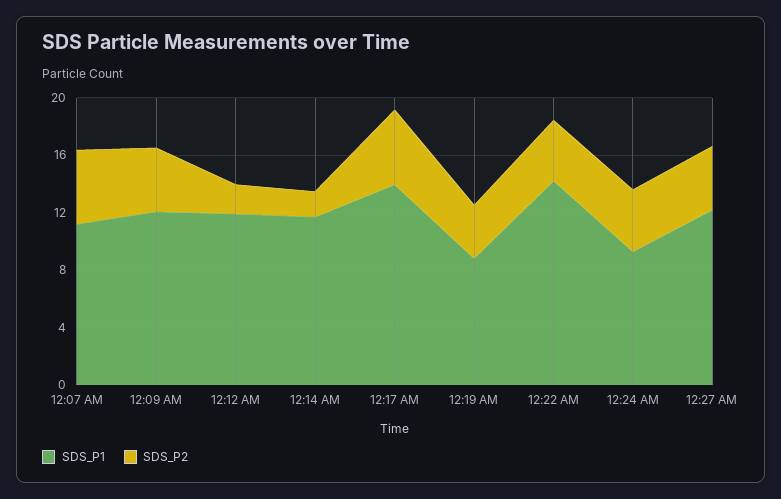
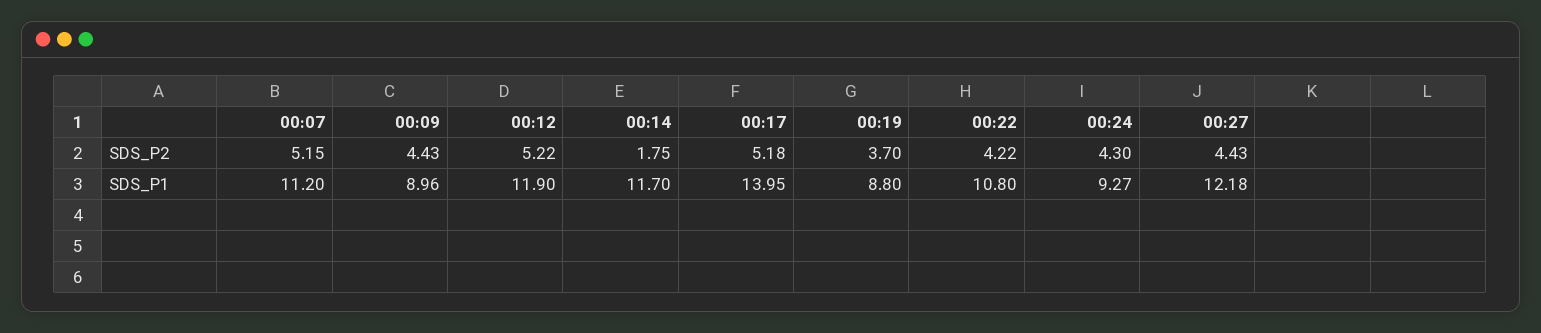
  {
    "SDS_P1": {
      "12:07 AM": 11.2,
-     "12:09 AM": 12,
+     "12:09 AM": 8.96,
      "12:12 AM": 11.9,
      "12:14 AM": 11.7,
      "12:17 AM": 13.95,
      "12:19 AM": 8.8,
-     "12:22 AM": 14,
+     "12:22 AM": 10.8,
      "12:24 AM": 9.27,
      "12:27 AM": 12.18
    },
    "SDS_P2": {
      "12:07 AM": 5.15,
      "12:09 AM": 4.43,
-     "12:12 AM": 2,
+     "12:12 AM": 5.22,
      "12:14 AM": 1.75,
      "12:17 AM": 5.18,
      "12:19 AM": 3.7,
      "12:22 AM": 4.22,
      "12:24 AM": 4.3,
      "12:27 AM": 4.43
    }
  }

